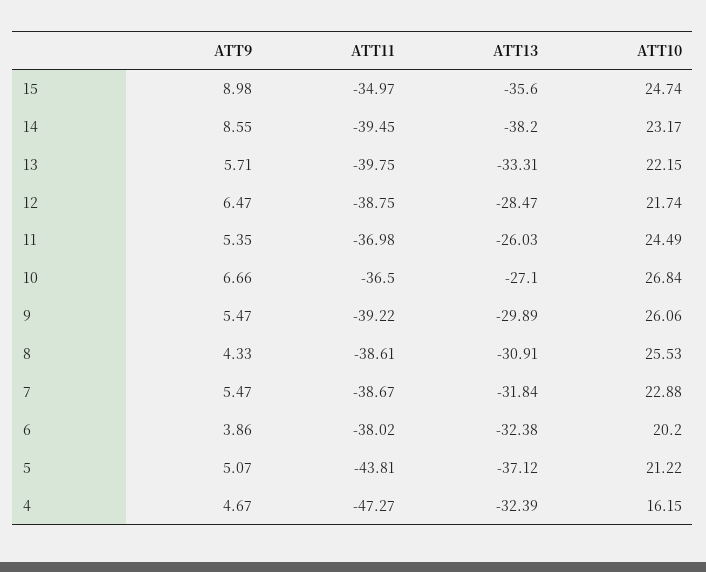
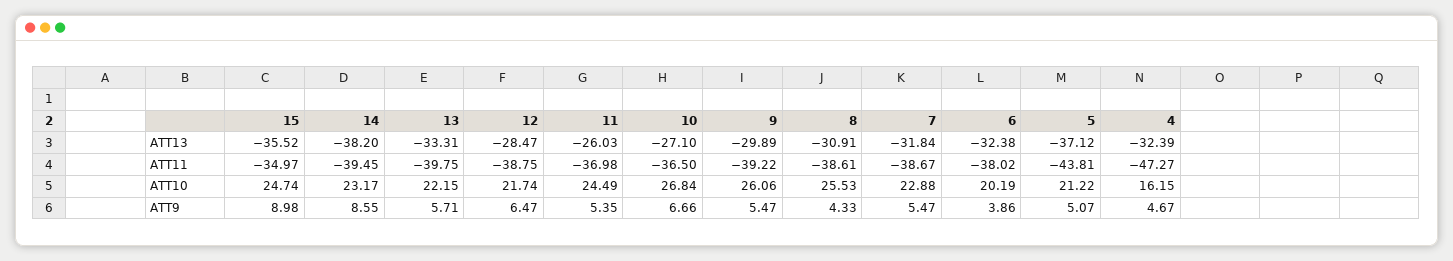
  {
    "ATT9": {
      "15": 8.98,
      "14": 8.55,
      "13": 5.71,
      "12": 6.47,
      "11": 5.35,
      "10": 6.66,
      "9": 5.47,
      "8": 4.33,
      "7": 5.47,
      "6": 3.86,
      "5": 5.07,
      "4": 4.67
    },
    "ATT11": {
      "15": -34.97,
      "14": -39.45,
      "13": -39.75,
      "12": -38.75,
      "11": -36.98,
      "10": -36.5,
      "9": -39.22,
      "8": -38.61,
      "7": -38.67,
      "6": -38.02,
      "5": -43.81,
      "4": -47.27
    },
    "ATT13": {
-     "15": -35.6,
+     "15": -35.52,
      "14": -38.2,
      "13": -33.31,
      "12": -28.47,
      "11": -26.03,
      "10": -27.1,
      "9": -29.89,
      "8": -30.91,
      "7": -31.84,
      "6": -32.38,
      "5": -37.12,
      "4": -32.39
    },
    "ATT10": {
      "15": 24.74,
      "14": 23.17,
      "13": 22.15,
      "12": 21.74,
      "11": 24.49,
      "10": 26.84,
      "9": 26.06,
      "8": 25.53,
      "7": 22.88,
-     "6": 20.2,
+     "6": 20.19,
      "5": 21.22,
      "4": 16.15
    }
  }

